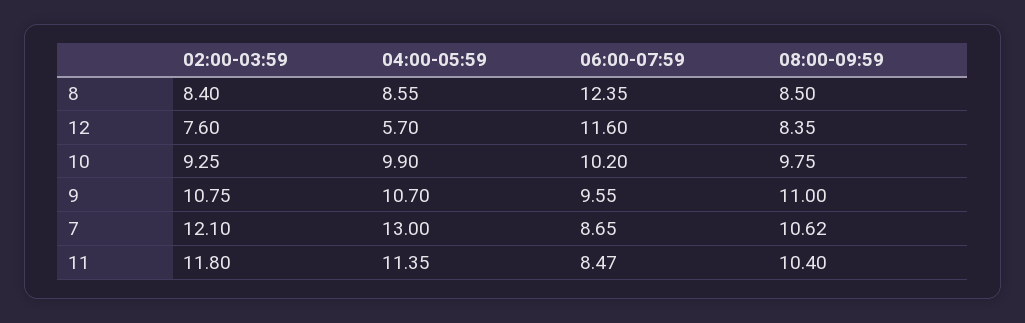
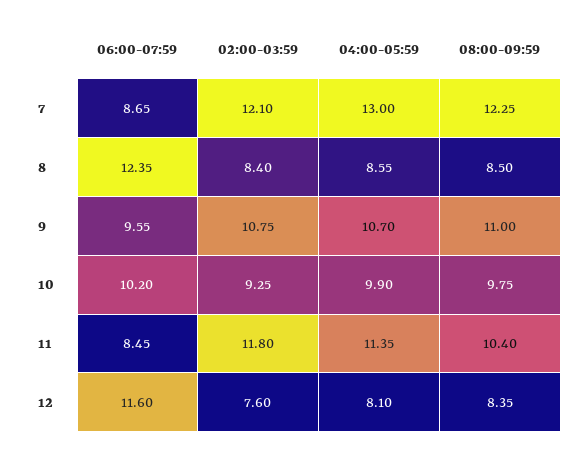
  {
    "02:00-03:59": {
      "8": 8.4,
      "12": 7.6,
      "10": 9.25,
      "9": 10.75,
      "7": 12.1,
      "11": 11.8
    },
    "04:00-05:59": {
      "8": 8.55,
-     "12": 5.7,
+     "12": 8.1,
      "10": 9.9,
      "9": 10.7,
      "7": 13,
      "11": 11.35
    },
    "06:00-07:59": {
      "8": 12.35,
      "12": 11.6,
      "10": 10.2,
      "9": 9.55,
      "7": 8.65,
-     "11": 8.47
+     "11": 8.45
    },
    "08:00-09:59": {
      "8": 8.5,
      "12": 8.35,
      "10": 9.75,
      "9": 11,
-     "7": 10.62,
+     "7": 12.25,
      "11": 10.4
    }
  }

